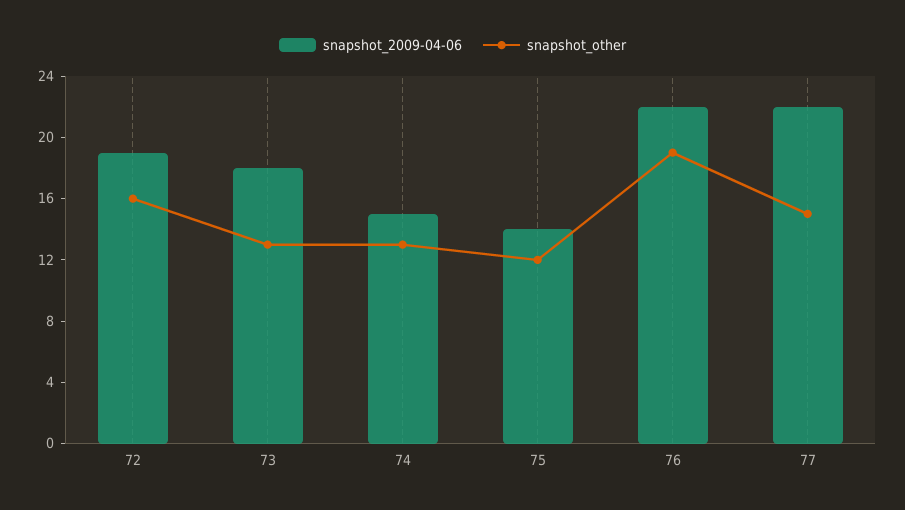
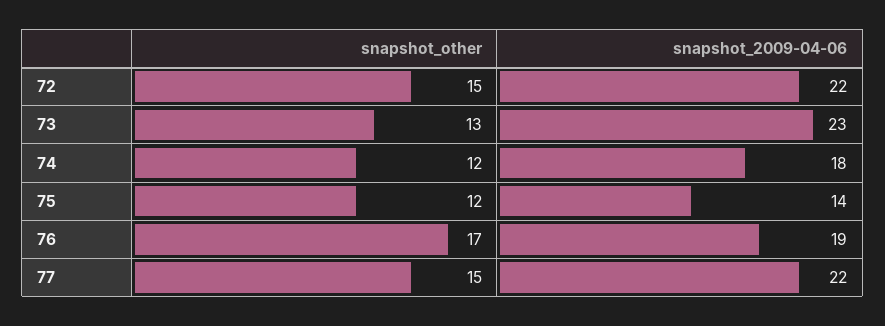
  {
    "snapshot_2009-04-06": {
-     "72": 19,
+     "72": 22,
-     "73": 18,
+     "73": 23,
-     "74": 15,
+     "74": 18,
      "75": 14,
-     "76": 22,
+     "76": 19,
      "77": 22
    },
    "snapshot_other": {
-     "72": 16,
+     "72": 15,
      "73": 13,
-     "74": 13,
+     "74": 12,
      "75": 12,
-     "76": 19,
+     "76": 17,
      "77": 15
    }
  }

